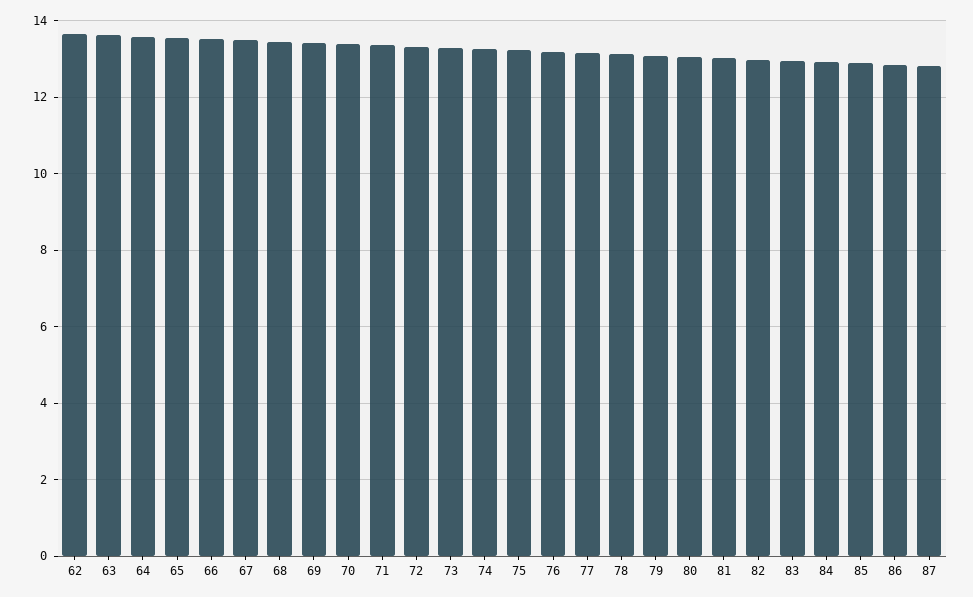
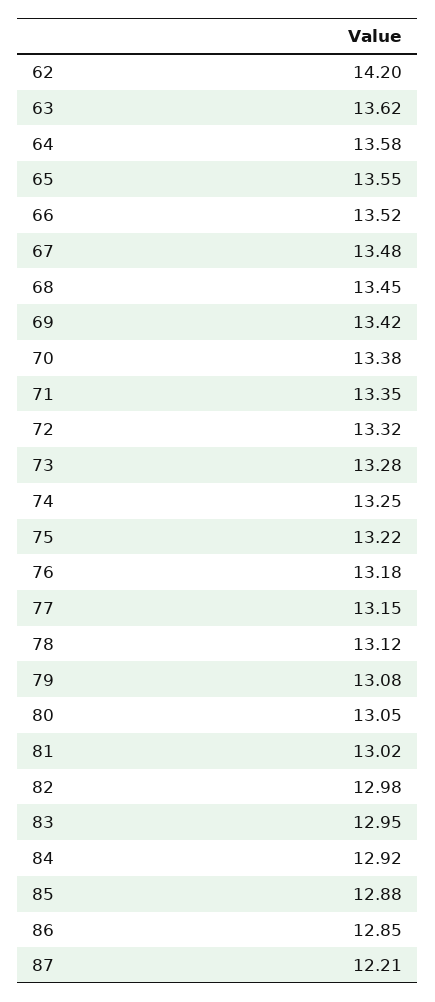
  {
-   "62": 13.6,
+   "62": 14.2,
    "63": 13.62,
    "64": 13.58,
    "65": 13.55,
    "66": 13.52,
    "67": 13.48,
    "68": 13.45,
    "69": 13.42,
    "70": 13.38,
    "71": 13.35,
    "72": 13.32,
    "73": 13.28,
    "74": 13.25,
    "75": 13.22,
    "76": 13.18,
    "77": 13.15,
    "78": 13.12,
    "79": 13.08,
    "80": 13.05,
    "81": 13.02,
    "82": 12.98,
    "83": 12.95,
    "84": 12.92,
    "85": 12.88,
    "86": 12.85,
-   "87": 12.8
+   "87": 12.21
  }

